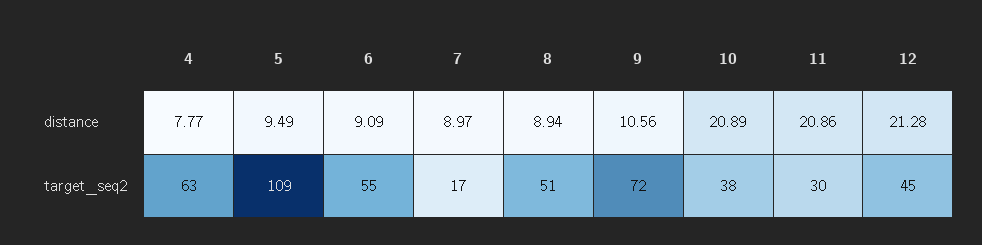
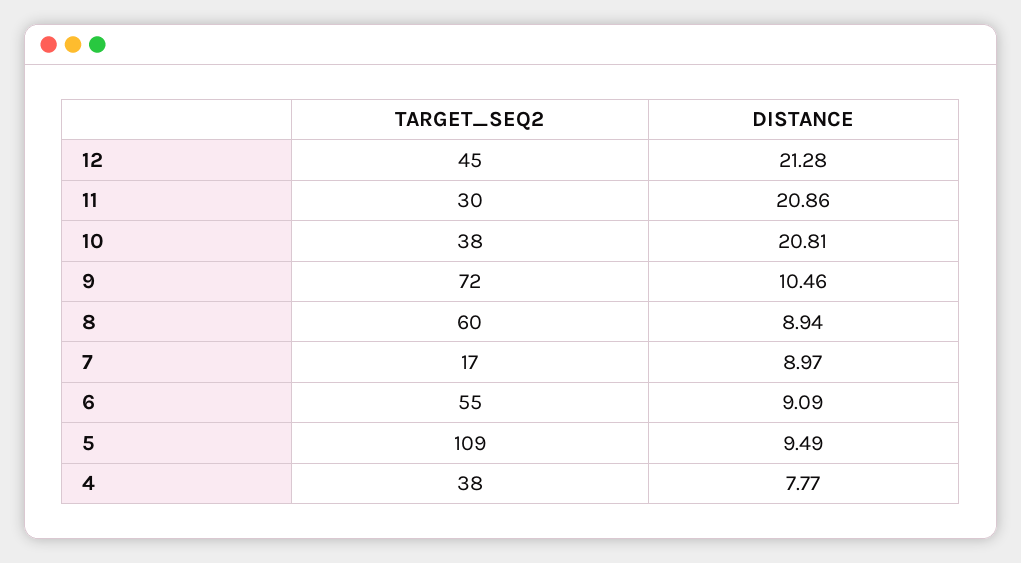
  {
    "4": {
      "distance": 7.77,
-     "target_seq2": 63
+     "target_seq2": 38
    },
    "5": {
      "distance": 9.49,
      "target_seq2": 109
    },
    "6": {
      "distance": 9.09,
      "target_seq2": 55
    },
    "7": {
      "distance": 8.97,
      "target_seq2": 17
    },
    "8": {
      "distance": 8.94,
-     "target_seq2": 51
+     "target_seq2": 60
    },
    "9": {
-     "distance": 10.56,
+     "distance": 10.46,
      "target_seq2": 72
    },
    "10": {
-     "distance": 20.89,
+     "distance": 20.81,
      "target_seq2": 38
    },
    "11": {
      "distance": 20.86,
      "target_seq2": 30
    },
    "12": {
      "distance": 21.28,
      "target_seq2": 45
    }
  }

